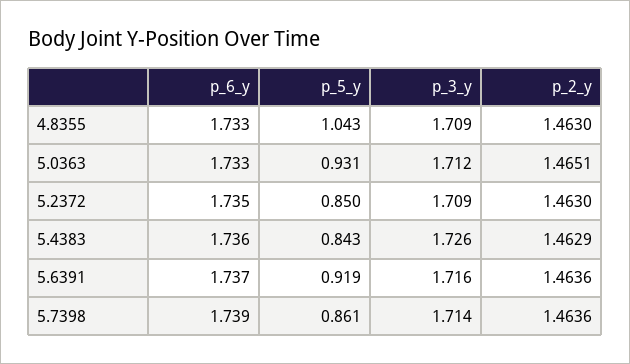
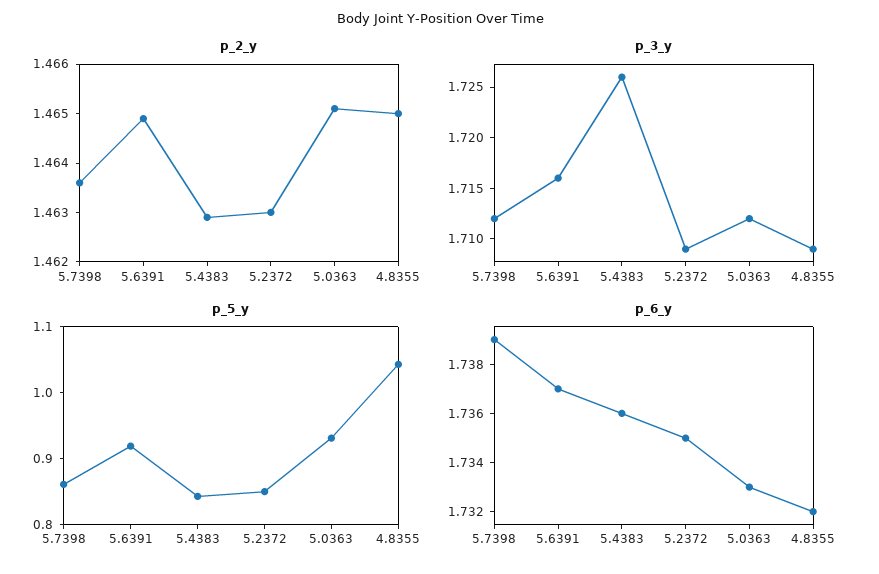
  {
    "p_6_y": {
-     "4.8355": 1.733,
+     "4.8355": 1.732,
      "5.0363": 1.733,
      "5.2372": 1.735,
      "5.4383": 1.736,
      "5.6391": 1.737,
      "5.7398": 1.739
    },
    "p_5_y": {
      "4.8355": 1.043,
      "5.0363": 0.931,
      "5.2372": 0.85,
      "5.4383": 0.843,
      "5.6391": 0.919,
      "5.7398": 0.861
    },
    "p_3_y": {
      "4.8355": 1.709,
      "5.0363": 1.712,
      "5.2372": 1.709,
      "5.4383": 1.726,
      "5.6391": 1.716,
-     "5.7398": 1.714
+     "5.7398": 1.712
    },
    "p_2_y": {
-     "4.8355": 1.463,
+     "4.8355": 1.465,
      "5.0363": 1.4651,
      "5.2372": 1.463,
      "5.4383": 1.4629,
-     "5.6391": 1.4636,
+     "5.6391": 1.465,
      "5.7398": 1.4636
    }
  }

